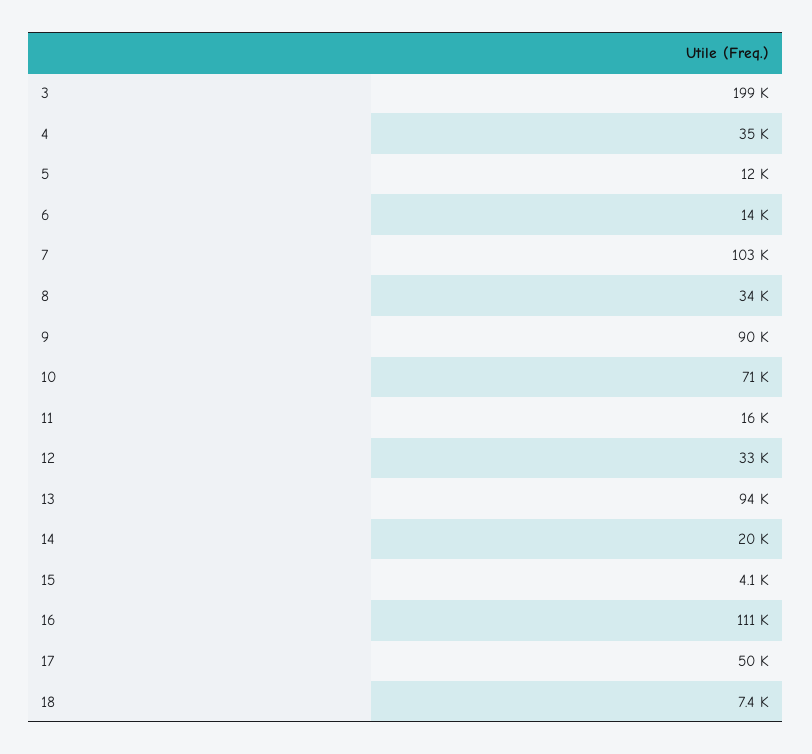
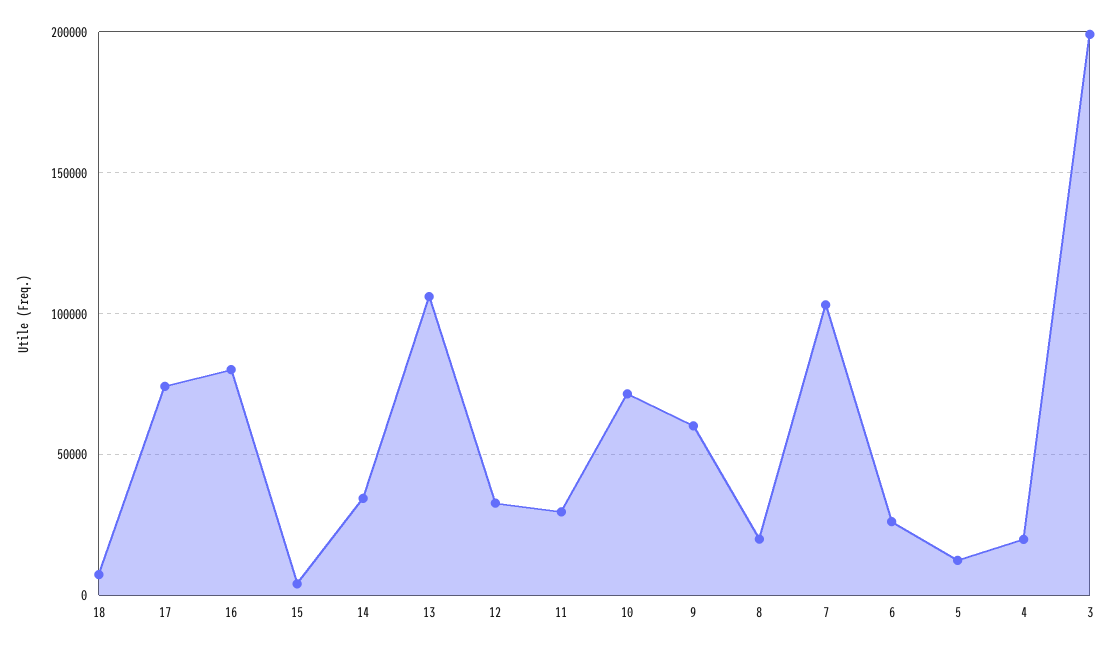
  {
    "3": 199000,
-   "4": 35000,
+   "4": 20000,
    "5": 12000,
-   "6": 14000,
+   "6": 25000,
    "7": 103000,
-   "8": 34000,
+   "8": 20000,
-   "9": 90000,
+   "9": 60000,
    "10": 71000,
-   "11": 16000,
+   "11": 30000,
    "12": 33000,
-   "13": 94000,
+   "13": 105000,
-   "14": 20000,
+   "14": 35000,
    "15": 4100,
-   "16": 111000,
+   "16": 80000,
-   "17": 50000,
+   "17": 75000,
    "18": 7400
  }

